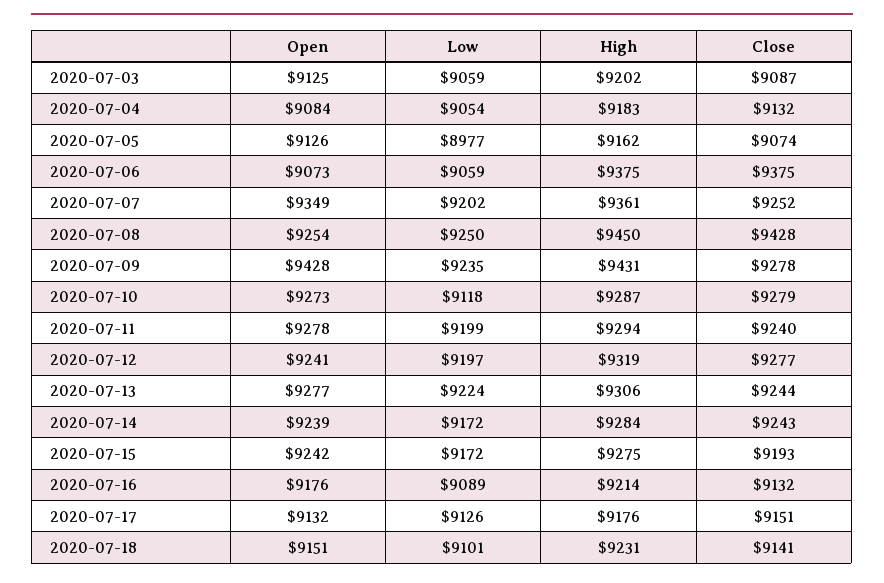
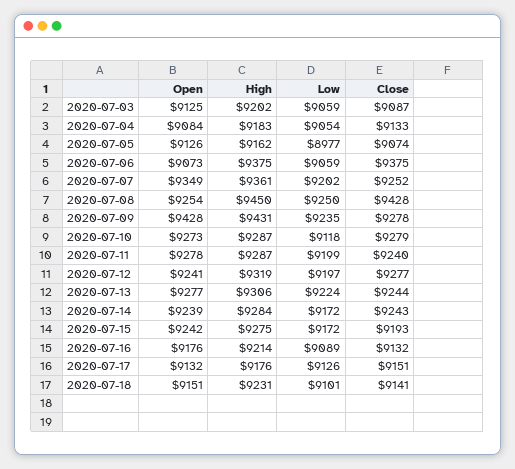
  {
    "Open": {
      "2020-07-03": 9125,
      "2020-07-04": 9084,
      "2020-07-05": 9126,
      "2020-07-06": 9073,
      "2020-07-07": 9349,
      "2020-07-08": 9254,
      "2020-07-09": 9428,
      "2020-07-10": 9273,
      "2020-07-11": 9278,
      "2020-07-12": 9241,
      "2020-07-13": 9277,
      "2020-07-14": 9239,
      "2020-07-15": 9242,
      "2020-07-16": 9176,
      "2020-07-17": 9132,
      "2020-07-18": 9151
    },
    "Low": {
      "2020-07-03": 9059,
      "2020-07-04": 9054,
      "2020-07-05": 8977,
      "2020-07-06": 9059,
      "2020-07-07": 9202,
      "2020-07-08": 9250,
      "2020-07-09": 9235,
      "2020-07-10": 9118,
      "2020-07-11": 9199,
      "2020-07-12": 9197,
      "2020-07-13": 9224,
      "2020-07-14": 9172,
      "2020-07-15": 9172,
      "2020-07-16": 9089,
      "2020-07-17": 9126,
      "2020-07-18": 9101
    },
    "High": {
      "2020-07-03": 9202,
      "2020-07-04": 9183,
      "2020-07-05": 9162,
      "2020-07-06": 9375,
      "2020-07-07": 9361,
      "2020-07-08": 9450,
      "2020-07-09": 9431,
      "2020-07-10": 9287,
-     "2020-07-11": 9294,
+     "2020-07-11": 9287,
      "2020-07-12": 9319,
      "2020-07-13": 9306,
      "2020-07-14": 9284,
      "2020-07-15": 9275,
      "2020-07-16": 9214,
      "2020-07-17": 9176,
      "2020-07-18": 9231
    },
    "Close": {
      "2020-07-03": 9087,
-     "2020-07-04": 9132,
+     "2020-07-04": 9133,
      "2020-07-05": 9074,
      "2020-07-06": 9375,
      "2020-07-07": 9252,
      "2020-07-08": 9428,
      "2020-07-09": 9278,
      "2020-07-10": 9279,
      "2020-07-11": 9240,
      "2020-07-12": 9277,
      "2020-07-13": 9244,
      "2020-07-14": 9243,
      "2020-07-15": 9193,
      "2020-07-16": 9132,
      "2020-07-17": 9151,
      "2020-07-18": 9141
    }
  }

